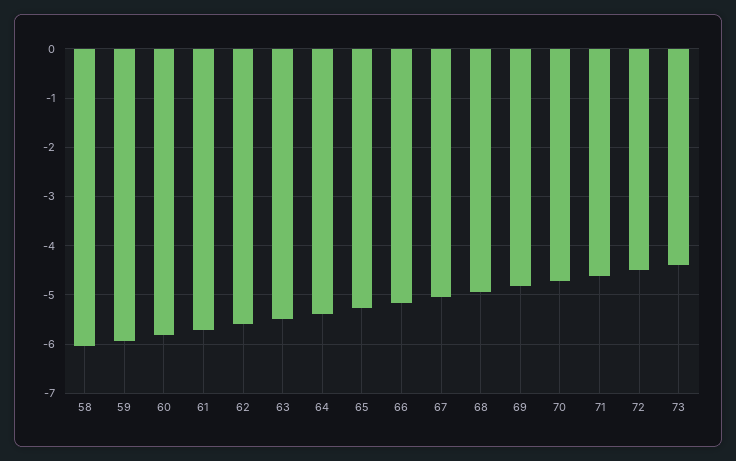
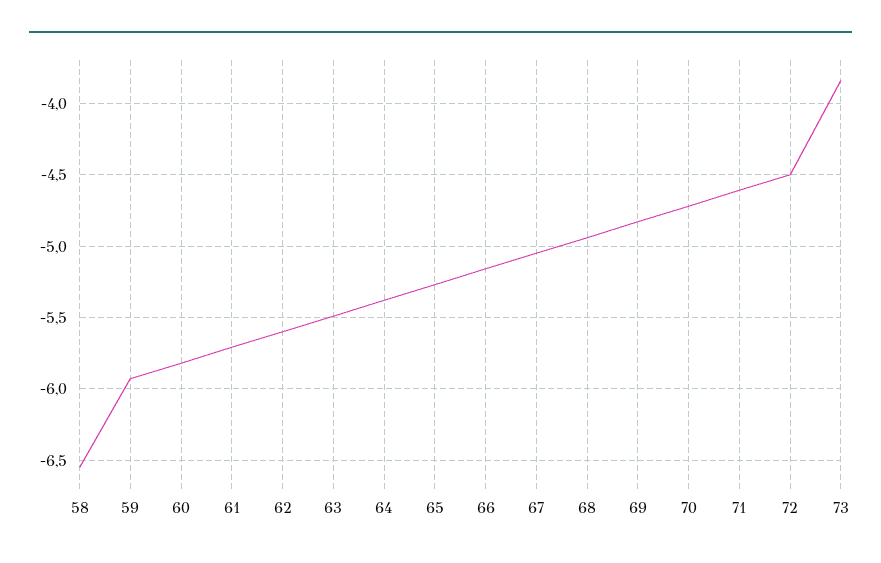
  {
-   "58": -6,
+   "58": -6.55,
    "59": -5.95,
    "60": -5.8,
    "61": -5.7,
    "62": -5.6,
    "63": -5.5,
    "64": -5.4,
    "65": -5.25,
    "66": -5.15,
    "67": -5.05,
    "68": -4.95,
    "69": -4.85,
    "70": -4.7,
    "71": -4.6,
    "72": -4.5,
-   "73": -4.4
+   "73": -3.85
  }

